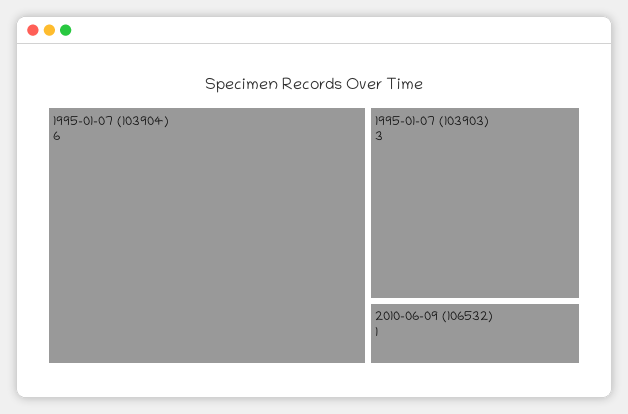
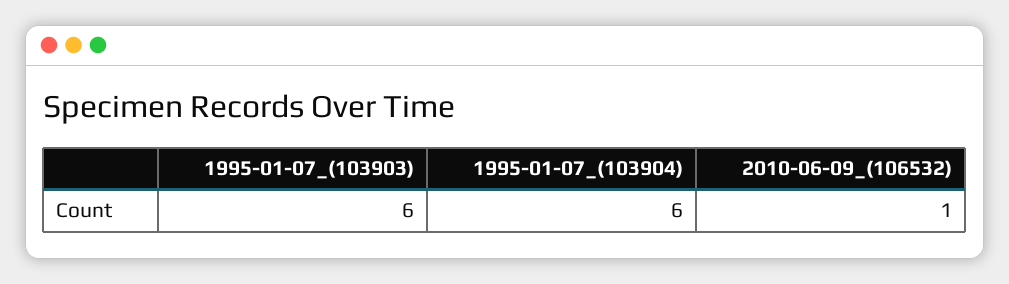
  {
    "1995-01-07 (103904)": 6,
-   "1995-01-07 (103903)": 3,
+   "1995-01-07 (103903)": 6,
    "2010-06-09 (106532)": 1
  }

